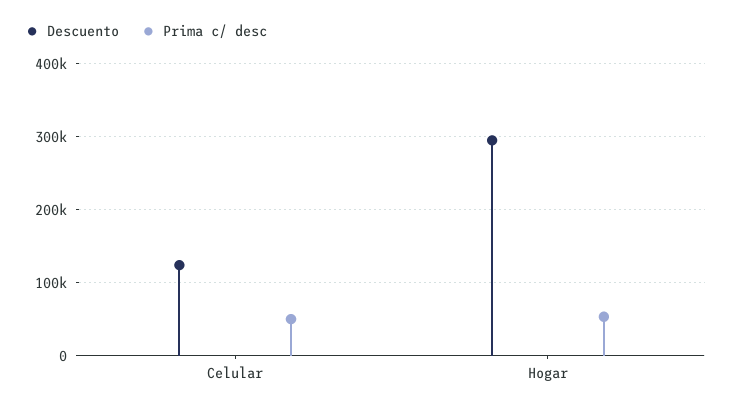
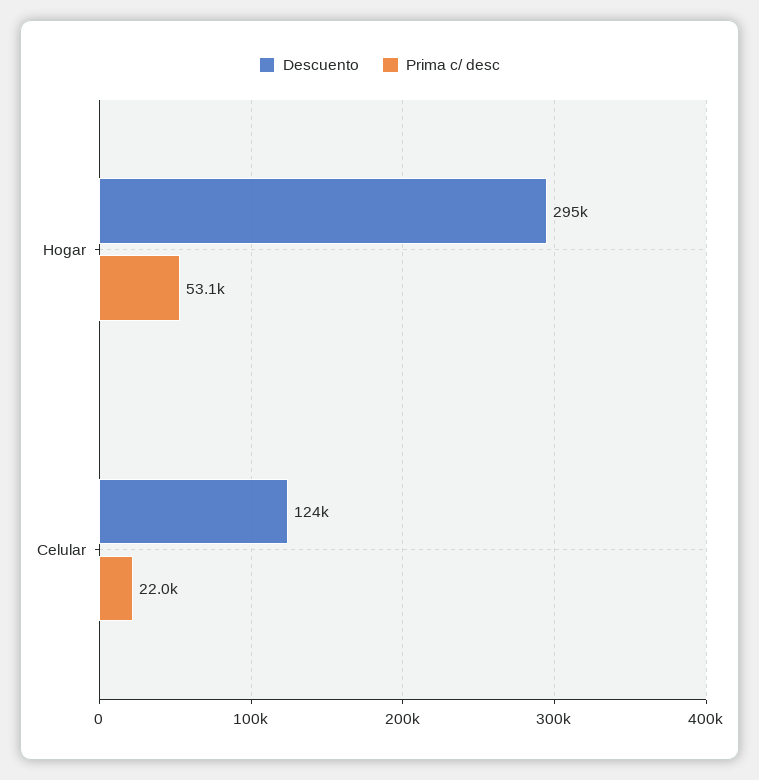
  {
    "Descuento": {
      "Celular": 124000,
      "Hogar": 295000
    },
    "Prima c/ desc": {
-     "Celular": 50000,
+     "Celular": 22000,
      "Hogar": 53100
    }
  }

